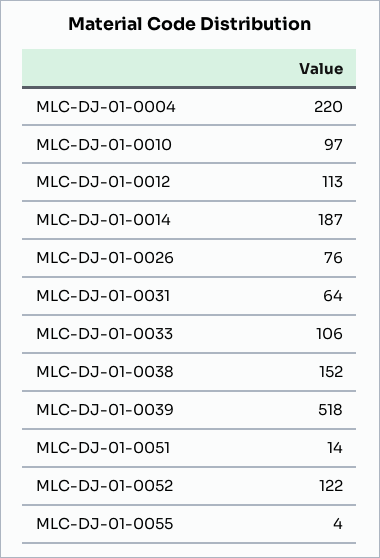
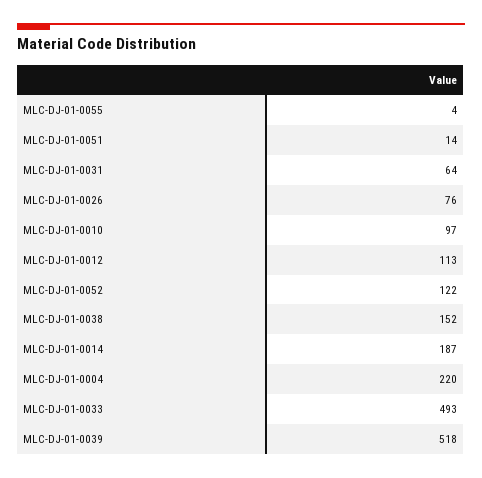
  {
    "MLC-DJ-01-0004": 220,
    "MLC-DJ-01-0010": 97,
    "MLC-DJ-01-0012": 113,
    "MLC-DJ-01-0014": 187,
    "MLC-DJ-01-0026": 76,
    "MLC-DJ-01-0031": 64,
-   "MLC-DJ-01-0033": 106,
+   "MLC-DJ-01-0033": 493,
    "MLC-DJ-01-0038": 152,
    "MLC-DJ-01-0039": 518,
    "MLC-DJ-01-0051": 14,
    "MLC-DJ-01-0052": 122,
    "MLC-DJ-01-0055": 4
  }

